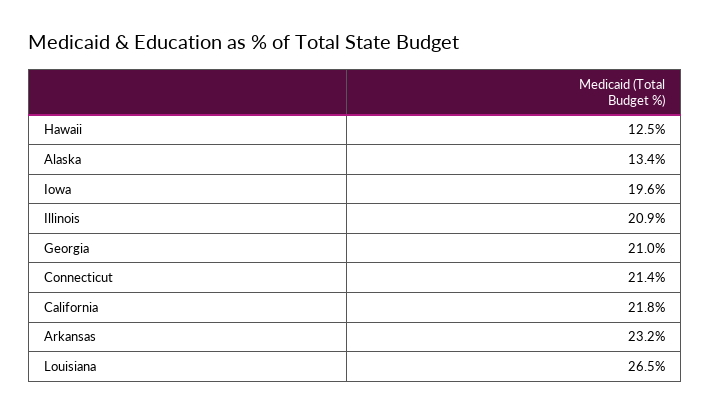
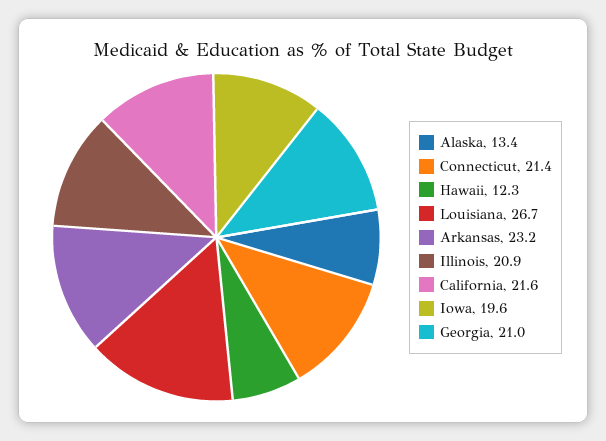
  {
-   "Hawaii": 12.5,
+   "Hawaii": 12.3,
    "Alaska": 13.4,
    "Iowa": 19.6,
    "Illinois": 20.9,
    "Georgia": 21,
    "Connecticut": 21.4,
-   "California": 21.8,
+   "California": 21.6,
    "Arkansas": 23.2,
-   "Louisiana": 26.5
+   "Louisiana": 26.7
  }

